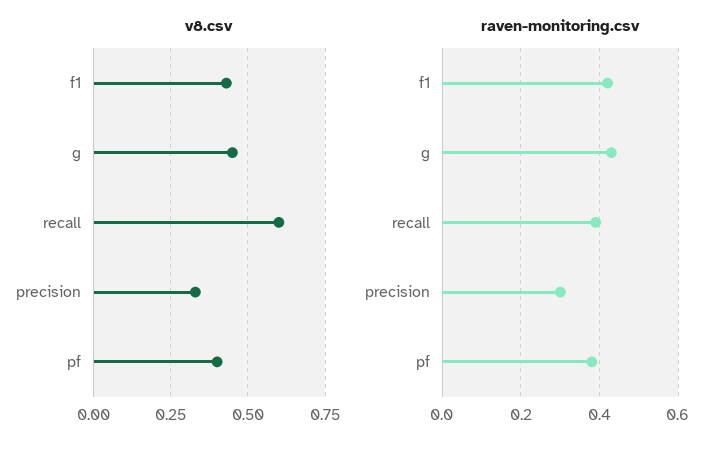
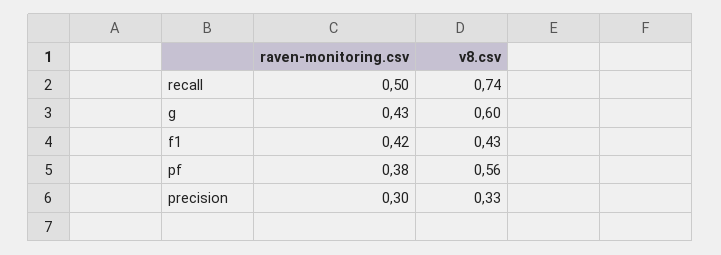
  {
    "v8.csv": {
      "f1": 0.43,
-     "g": 0.45,
+     "g": 0.6,
-     "recall": 0.6,
+     "recall": 0.74,
      "precision": 0.33,
-     "pf": 0.4
+     "pf": 0.56
    },
    "raven-monitoring.csv": {
      "f1": 0.42,
      "g": 0.43,
-     "recall": 0.4,
+     "recall": 0.5,
      "precision": 0.3,
      "pf": 0.38
    }
  }

